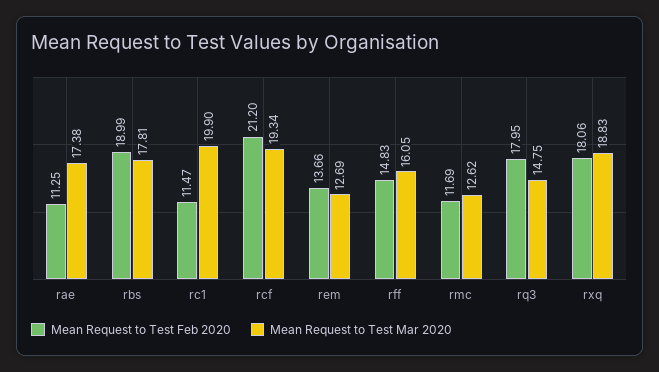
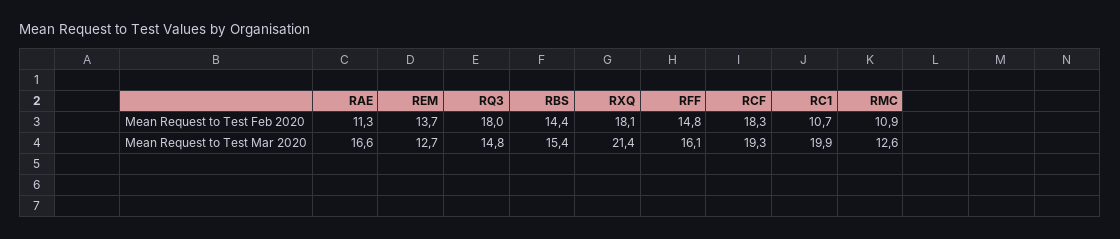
  {
    "Mean Request to Test Feb 2020": {
      "rae": 11.25,
-     "rbs": 18.99,
+     "rbs": 14.4,
-     "rc1": 11.47,
+     "rc1": 10.7,
-     "rcf": 21.2,
+     "rcf": 18.3,
      "rem": 13.66,
      "rff": 14.83,
-     "rmc": 11.69,
+     "rmc": 10.9,
      "rq3": 17.95,
      "rxq": 18.06
    },
    "Mean Request to Test Mar 2020": {
-     "rae": 17.38,
+     "rae": 16.6,
-     "rbs": 17.81,
+     "rbs": 15.4,
      "rc1": 19.9,
      "rcf": 19.34,
      "rem": 12.69,
      "rff": 16.05,
      "rmc": 12.62,
      "rq3": 14.75,
-     "rxq": 18.83
+     "rxq": 21.4
    }
  }

